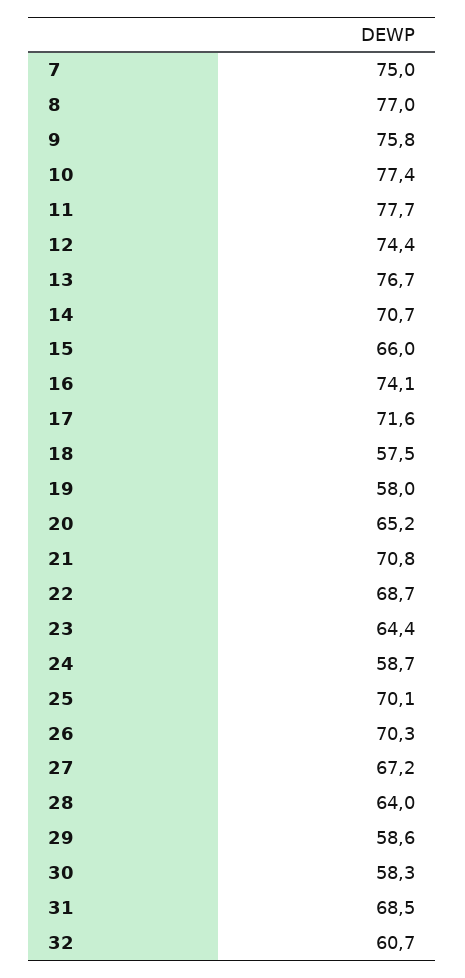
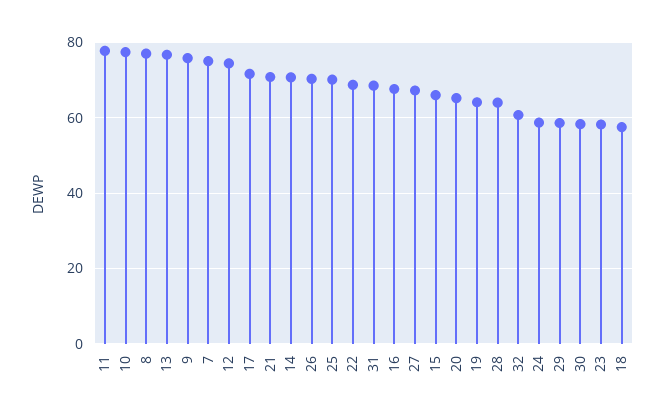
  {
    "7": 75,
    "8": 77,
    "9": 75.8,
    "10": 77.4,
    "11": 77.7,
    "12": 74.4,
    "13": 76.7,
    "14": 70.7,
    "15": 66,
-   "16": 74.1,
+   "16": 68,
    "17": 71.6,
    "18": 57.5,
-   "19": 58,
+   "19": 64,
    "20": 65.2,
    "21": 70.8,
    "22": 68.7,
-   "23": 64.4,
+   "23": 58,
    "24": 58.7,
    "25": 70.1,
    "26": 70.3,
    "27": 67.2,
    "28": 64,
    "29": 58.6,
    "30": 58.3,
    "31": 68.5,
    "32": 60.7
  }

